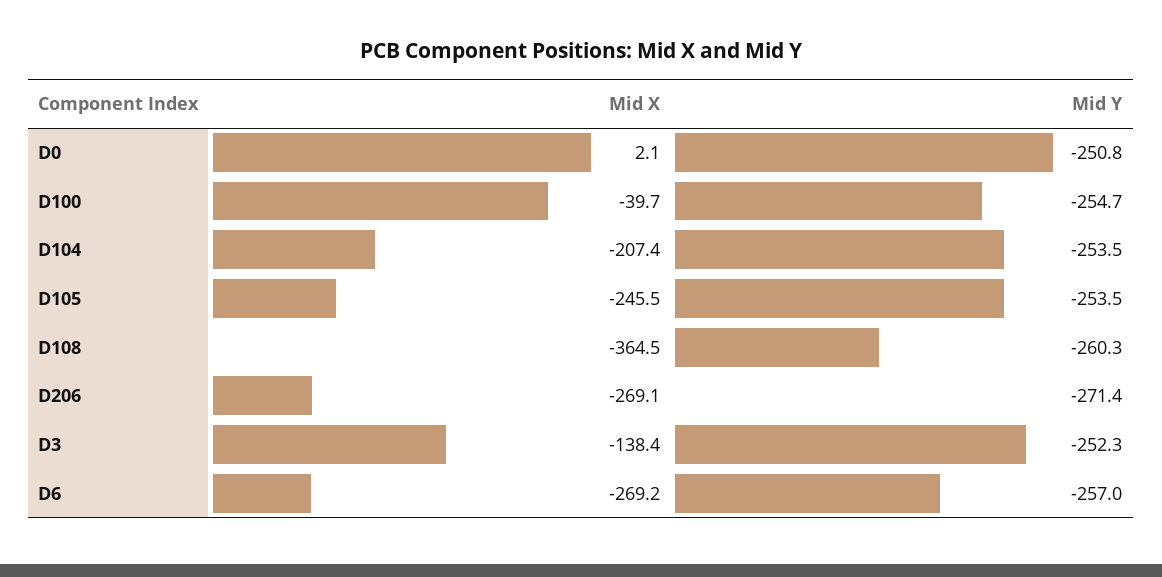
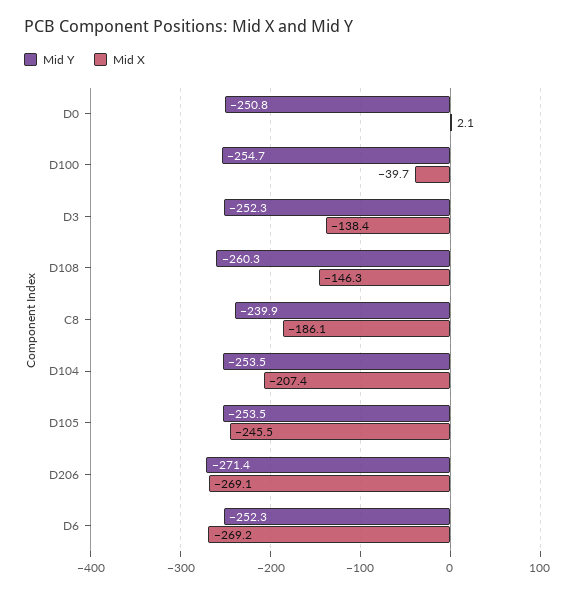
  {
    "Mid X": {
      "D0": 2.1,
      "D100": -39.7,
      "D104": -207.4,
      "D105": -245.5,
-     "D108": -364.5,
+     "D108": -146.3,
      "D206": -269.1,
      "D3": -138.4,
-     "D6": -269.2
+     "D6": -269.2,
+     "C8": -186.1
    },
    "Mid Y": {
      "D0": -250.8,
      "D100": -254.7,
      "D104": -253.5,
      "D105": -253.5,
      "D108": -260.3,
      "D206": -271.4,
      "D3": -252.3,
-     "D6": -257
+     "D6": -252.3,
+     "C8": -239.9
    }
  }

